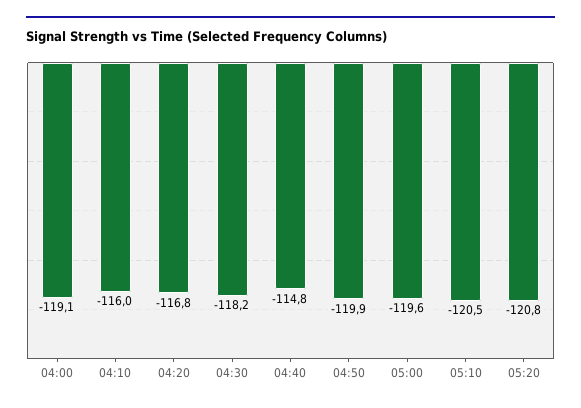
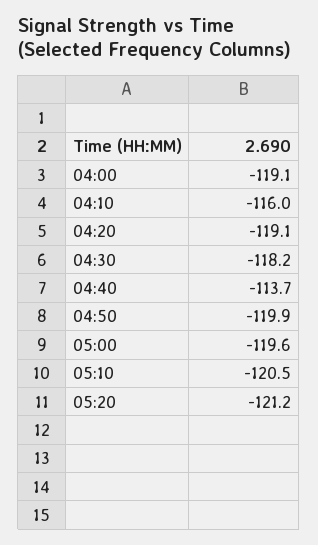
  {
    "04:00": -119.1,
    "04:10": -116,
-   "04:20": -116.8,
+   "04:20": -119.1,
    "04:30": -118.2,
-   "04:40": -114.8,
+   "04:40": -113.7,
    "04:50": -119.9,
    "05:00": -119.6,
    "05:10": -120.5,
-   "05:20": -120.8
+   "05:20": -121.2
  }

